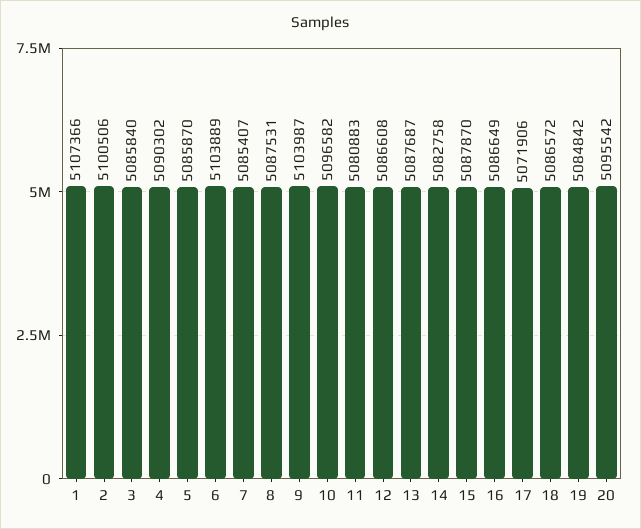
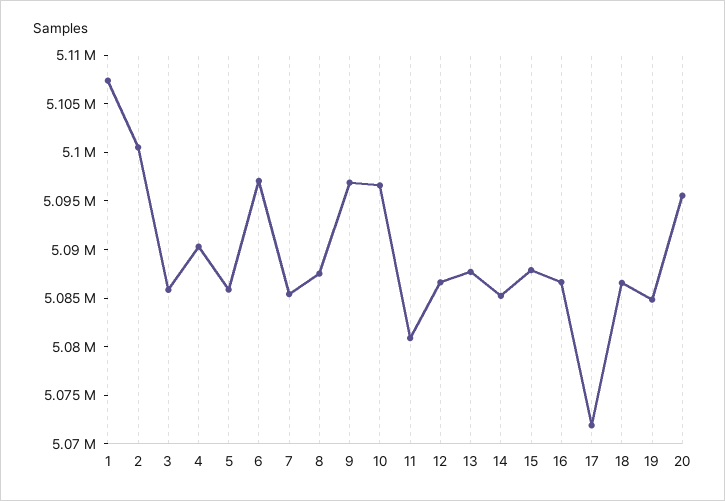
  {
    "1": 5107366,
    "2": 5100506,
    "3": 5085840,
    "4": 5090302,
    "5": 5085870,
-   "6": 5103889,
+   "6": 5097000,
    "7": 5085407,
    "8": 5087531,
-   "9": 5103987,
+   "9": 5097000,
    "10": 5096582,
    "11": 5080883,
    "12": 5086608,
    "13": 5087687,
-   "14": 5082758,
+   "14": 5085000,
    "15": 5087870,
    "16": 5086649,
    "17": 5071906,
    "18": 5086572,
    "19": 5084842,
    "20": 5095542
  }

